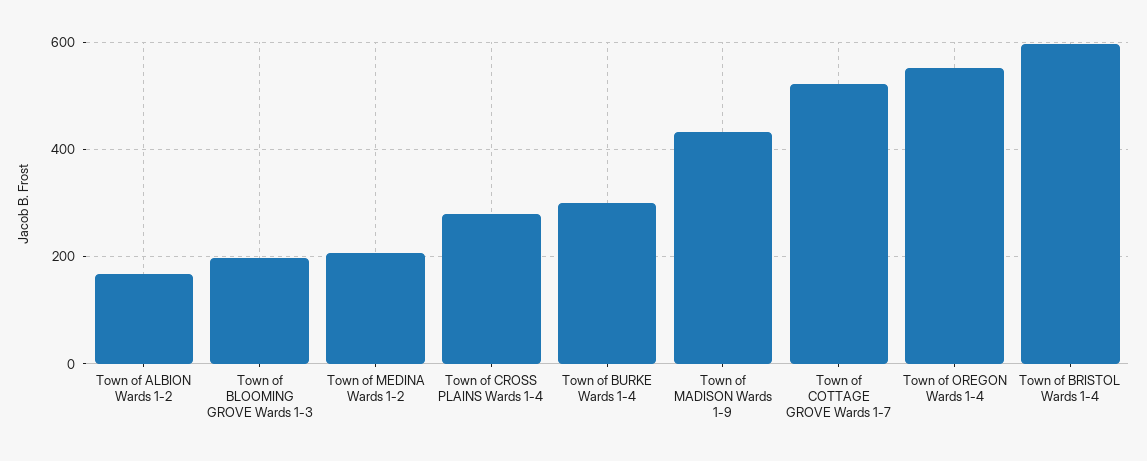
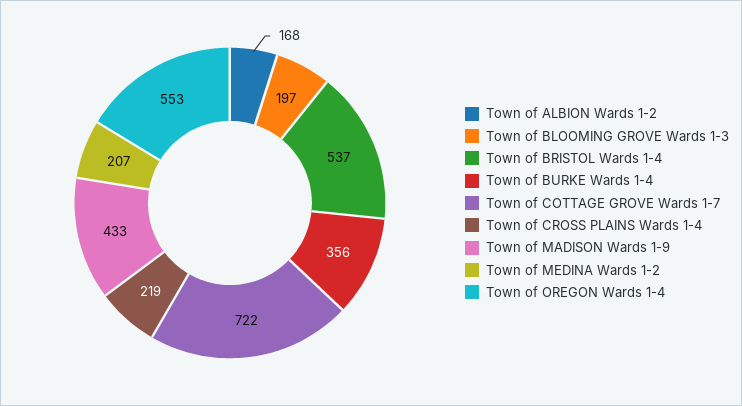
  {
    "Town of ALBION Wards 1-2": 168,
    "Town of BLOOMING GROVE Wards 1-3": 197,
    "Town of MEDINA Wards 1-2": 207,
-   "Town of CROSS PLAINS Wards 1-4": 280,
+   "Town of CROSS PLAINS Wards 1-4": 219,
-   "Town of BURKE Wards 1-4": 300,
+   "Town of BURKE Wards 1-4": 356,
    "Town of MADISON Wards 1-9": 433,
-   "Town of COTTAGE GROVE Wards 1-7": 520,
+   "Town of COTTAGE GROVE Wards 1-7": 722,
    "Town of OREGON Wards 1-4": 553,
-   "Town of BRISTOL Wards 1-4": 600
+   "Town of BRISTOL Wards 1-4": 537
  }

